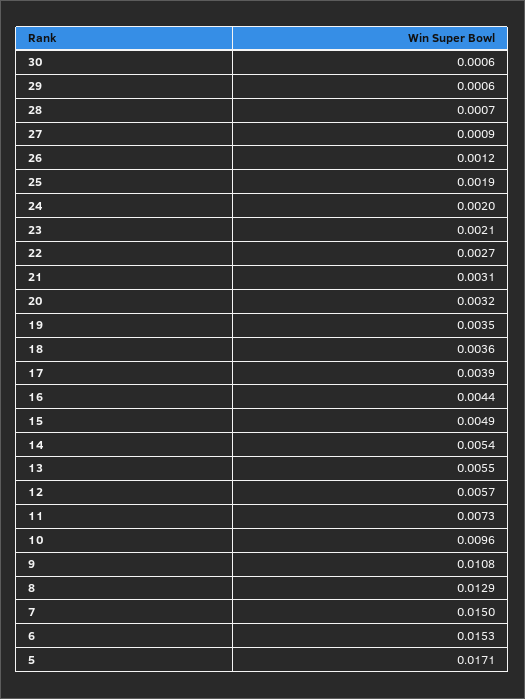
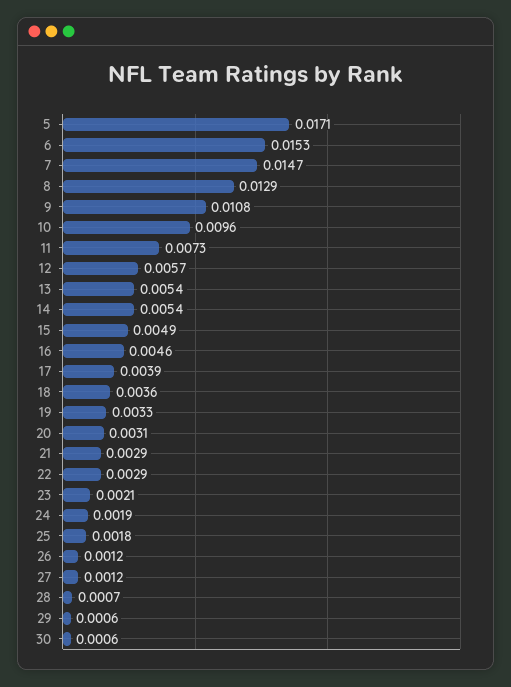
  {
    "30": 0.0006,
    "29": 0.0006,
    "28": 0.0007,
-   "27": 0.0009,
+   "27": 0.0012,
    "26": 0.0012,
-   "25": 0.0019,
+   "25": 0.0018,
-   "24": 0.002,
+   "24": 0.0019,
    "23": 0.0021,
-   "22": 0.0027,
+   "22": 0.0029,
-   "21": 0.0031,
+   "21": 0.0029,
-   "20": 0.0032,
+   "20": 0.0031,
-   "19": 0.0035,
+   "19": 0.0033,
    "18": 0.0036,
    "17": 0.0039,
-   "16": 0.0044,
+   "16": 0.0046,
    "15": 0.0049,
    "14": 0.0054,
-   "13": 0.0055,
+   "13": 0.0054,
    "12": 0.0057,
    "11": 0.0073,
    "10": 0.0096,
    "9": 0.0108,
    "8": 0.0129,
-   "7": 0.015,
+   "7": 0.0147,
    "6": 0.0153,
    "5": 0.0171
  }

